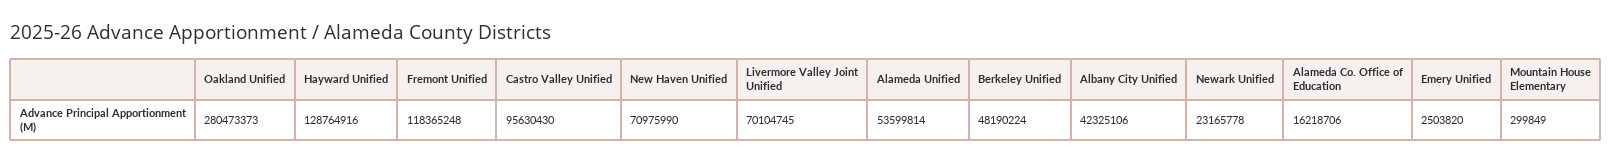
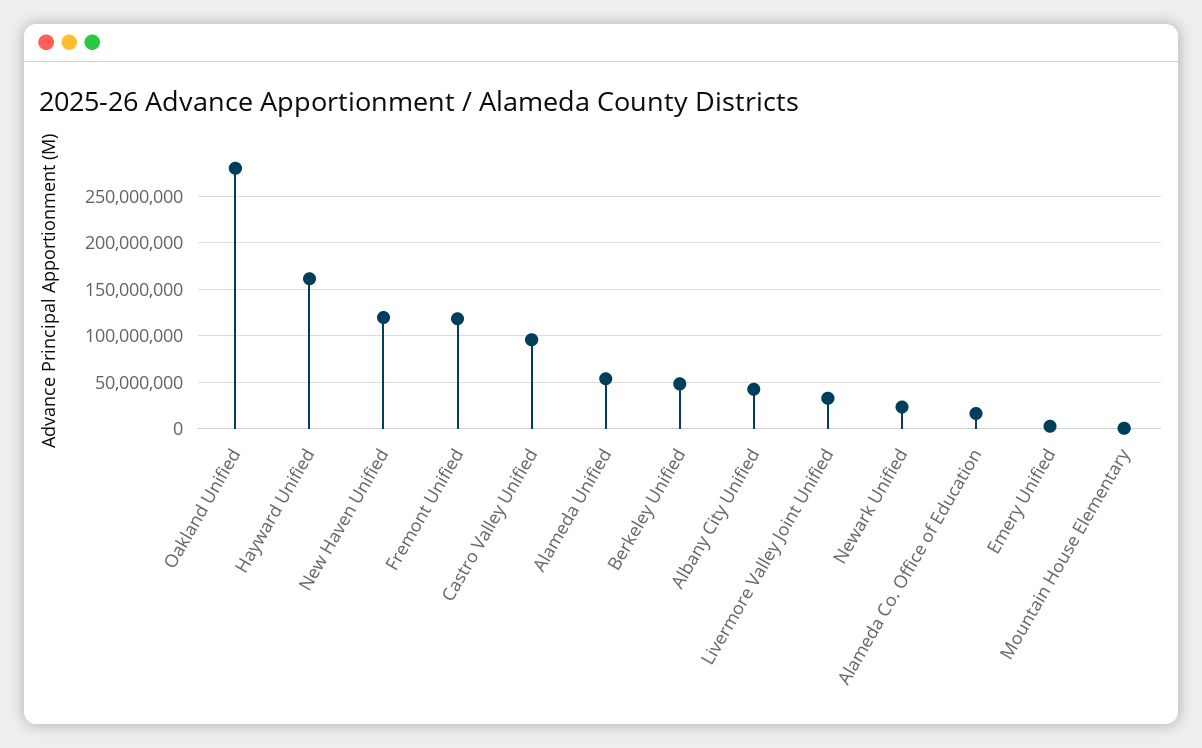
  {
    "Oakland Unified": 280473373,
-   "Hayward Unified": 128764916,
+   "Hayward Unified": 160000000,
    "Fremont Unified": 118365248,
    "Castro Valley Unified": 95630430,
-   "New Haven Unified": 70975990,
+   "New Haven Unified": 120000000,
-   "Livermore Valley Joint Unified": 70104745,
+   "Livermore Valley Joint Unified": 30000000,
    "Alameda Unified": 53599814,
    "Berkeley Unified": 48190224,
    "Albany City Unified": 42325106,
    "Newark Unified": 23165778,
    "Alameda Co. Office of Education": 16218706,
    "Emery Unified": 2503820,
    "Mountain House Elementary": 299849
  }

